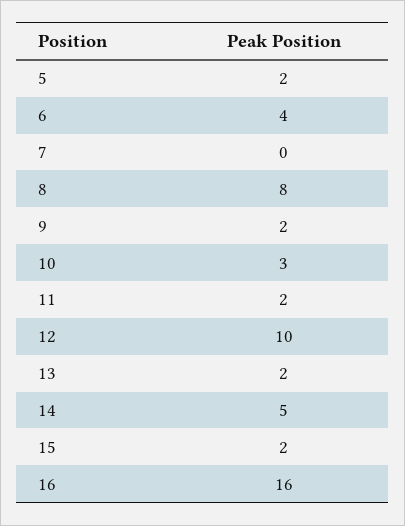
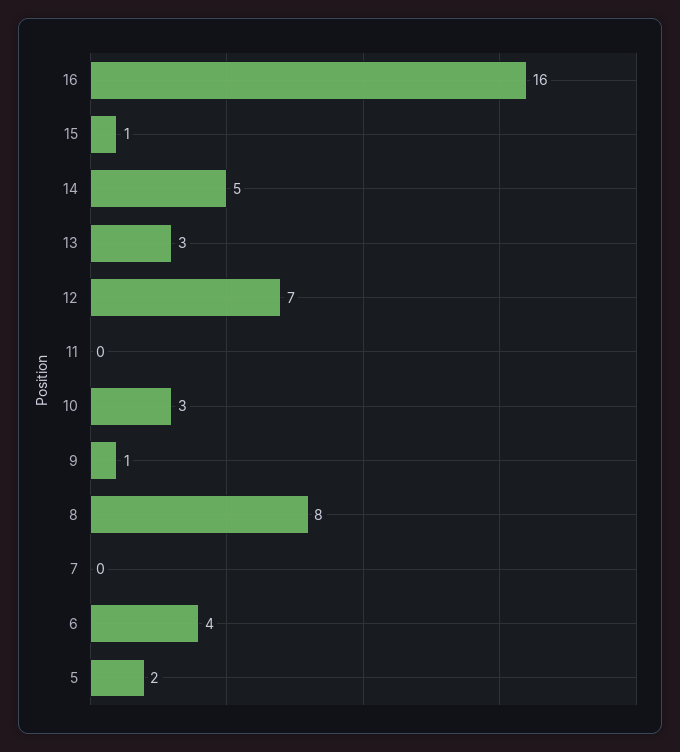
  {
    "5": 2,
    "6": 4,
    "7": 0,
    "8": 8,
-   "9": 2,
+   "9": 1,
    "10": 3,
-   "11": 2,
+   "11": 0,
-   "12": 10,
+   "12": 7,
-   "13": 2,
+   "13": 3,
    "14": 5,
-   "15": 2,
+   "15": 1,
    "16": 16
  }

